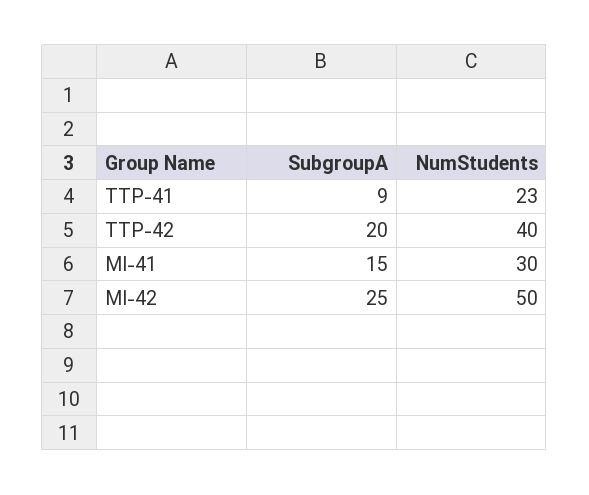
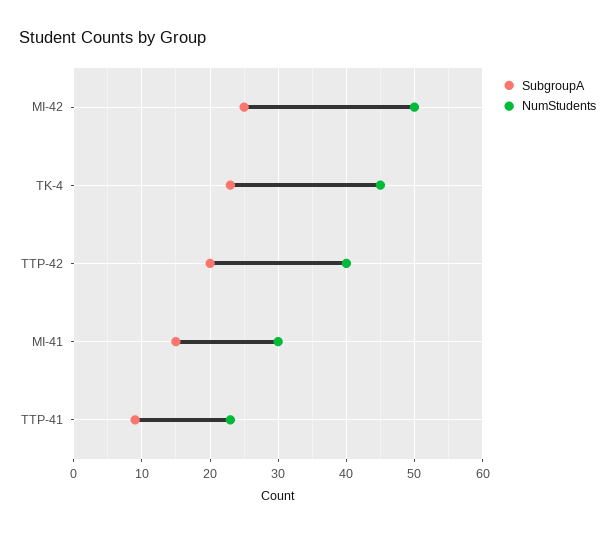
  {
    "SubgroupA": {
      "TTP-41": 9,
      "TTP-42": 20,
      "MI-41": 15,
-     "MI-42": 25
+     "MI-42": 25,
+     "TK-4": 23
    },
    "NumStudents": {
      "TTP-41": 23,
      "TTP-42": 40,
      "MI-41": 30,
-     "MI-42": 50
+     "MI-42": 50,
+     "TK-4": 45
    }
  }

